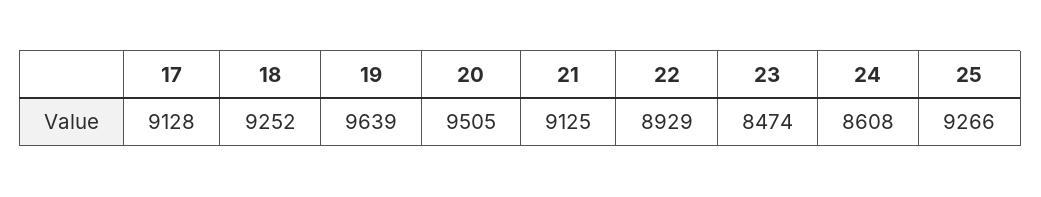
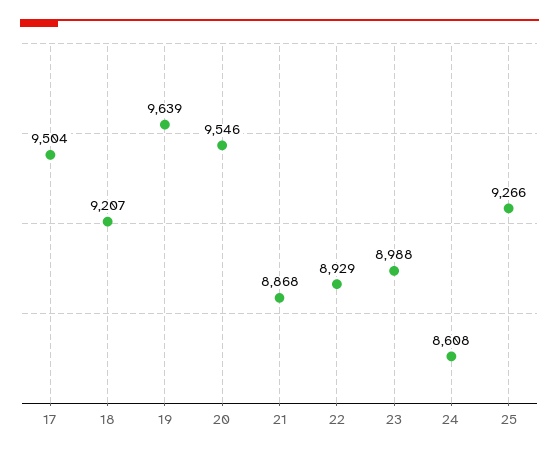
  {
-   "17": 9128,
+   "17": 9504,
-   "18": 9252,
+   "18": 9207,
    "19": 9639,
-   "20": 9505,
+   "20": 9546,
-   "21": 9125,
+   "21": 8868,
    "22": 8929,
-   "23": 8474,
+   "23": 8988,
    "24": 8608,
    "25": 9266
  }

